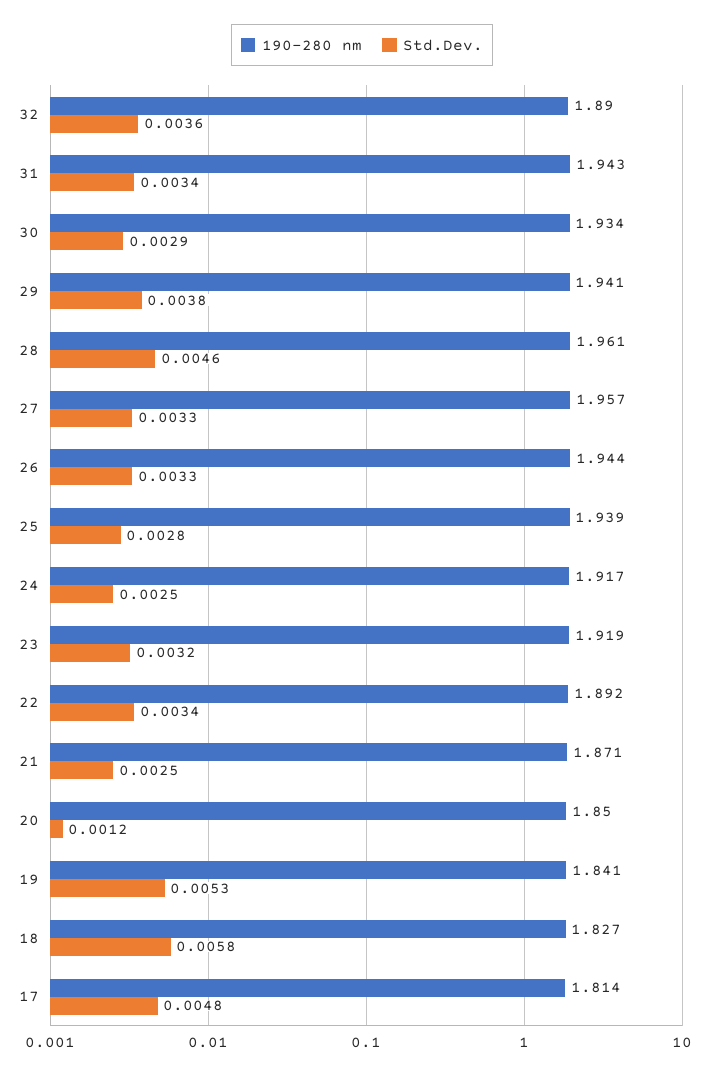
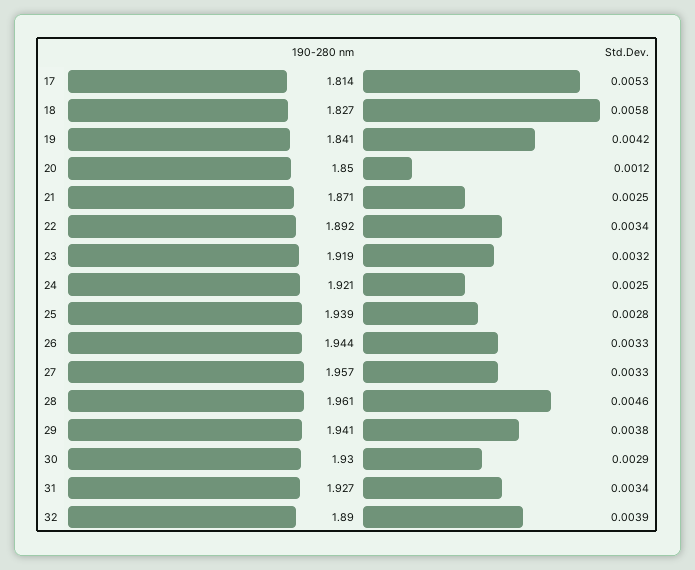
  {
    "190-280 nm": {
      "32": 1.89,
-     "31": 1.943,
+     "31": 1.927,
-     "30": 1.934,
+     "30": 1.93,
      "29": 1.941,
      "28": 1.961,
      "27": 1.957,
      "26": 1.944,
      "25": 1.939,
-     "24": 1.917,
+     "24": 1.921,
      "23": 1.919,
      "22": 1.892,
      "21": 1.871,
      "20": 1.85,
      "19": 1.841,
      "18": 1.827,
      "17": 1.814
    },
    "Std.Dev.": {
-     "32": 0.0036,
+     "32": 0.0039,
      "31": 0.0034,
      "30": 0.0029,
      "29": 0.0038,
      "28": 0.0046,
      "27": 0.0033,
      "26": 0.0033,
      "25": 0.0028,
      "24": 0.0025,
      "23": 0.0032,
      "22": 0.0034,
      "21": 0.0025,
      "20": 0.0012,
-     "19": 0.0053,
+     "19": 0.0042,
      "18": 0.0058,
-     "17": 0.0048
+     "17": 0.0053
    }
  }

